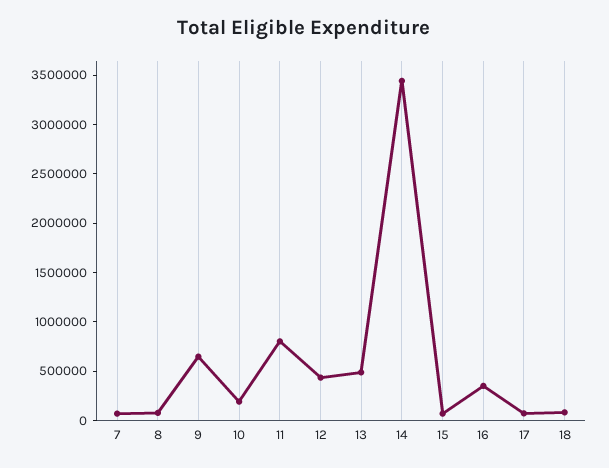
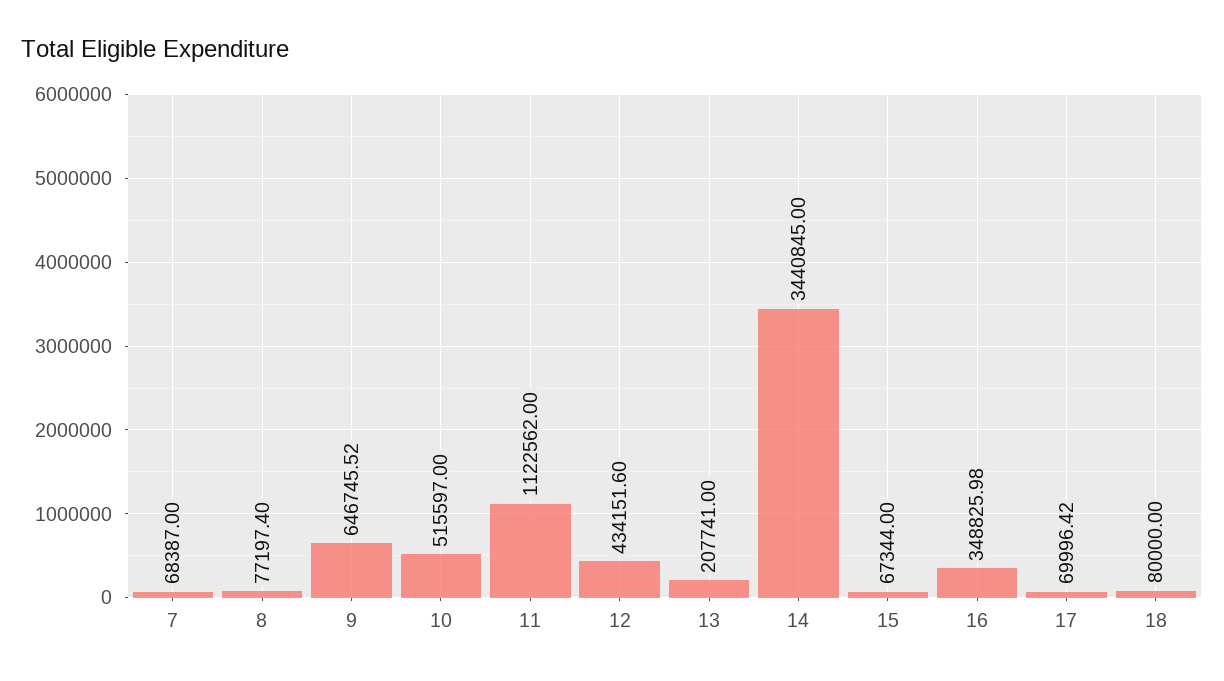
  {
    "7": 68387,
    "8": 77197.4,
    "9": 646745.52,
-   "10": 200000,
+   "10": 515597,
-   "11": 800000,
+   "11": 1122562,
    "12": 434151.6,
-   "13": 500000,
+   "13": 207741,
    "14": 3440845,
    "15": 67344,
    "16": 348825.98,
    "17": 69996.42,
    "18": 80000
  }

